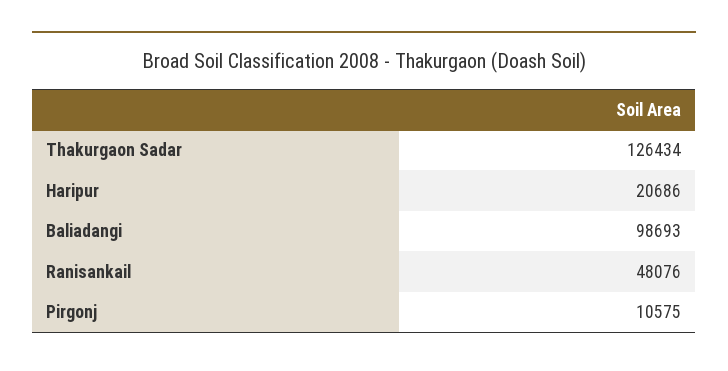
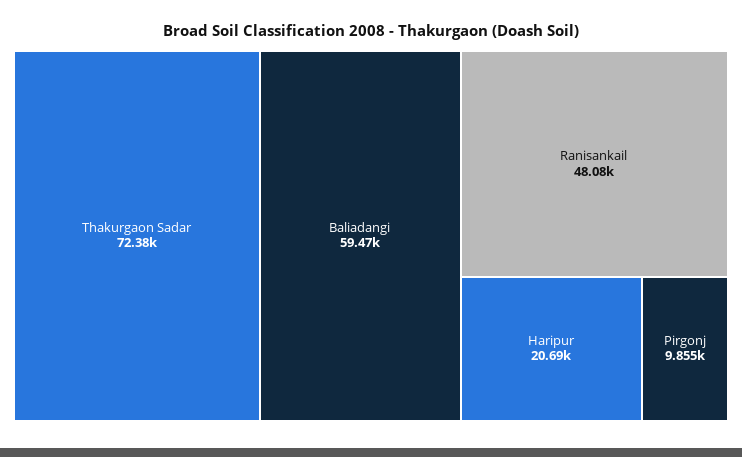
  {
-   "Thakurgaon Sadar": 126434,
+   "Thakurgaon Sadar": 72380,
    "Haripur": 20686,
-   "Baliadangi": 98693,
+   "Baliadangi": 59470,
    "Ranisankail": 48076,
-   "Pirgonj": 10575
+   "Pirgonj": 9855
  }

